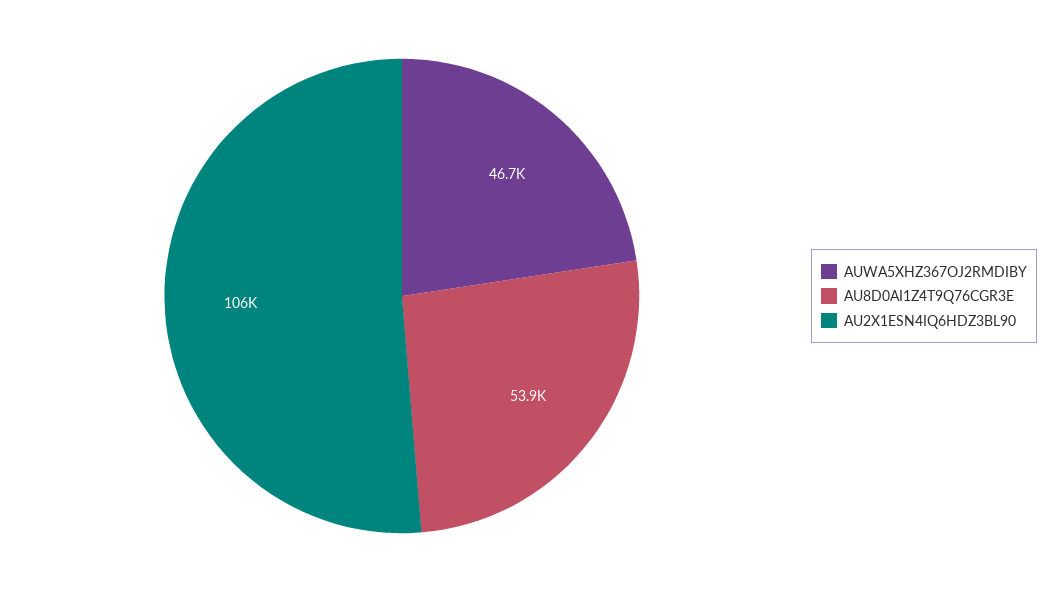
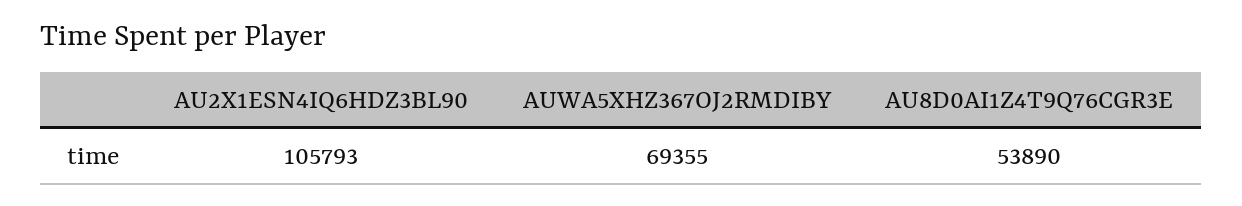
  {
-   "AUWA5XHZ367OJ2RMDIBY": 46700,
+   "AUWA5XHZ367OJ2RMDIBY": 69355,
    "AU8D0AI1Z4T9Q76CGR3E": 53890,
    "AU2X1ESN4IQ6HDZ3BL90": 105793
  }

